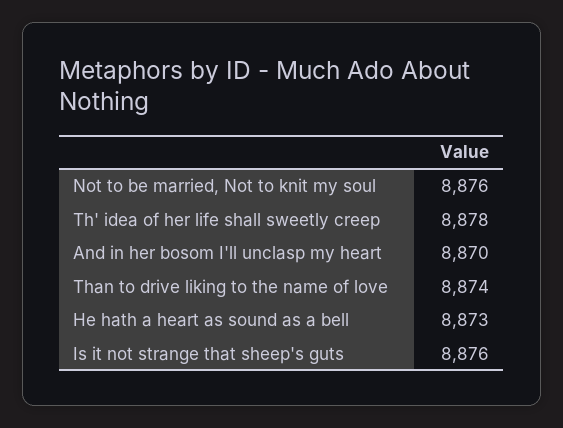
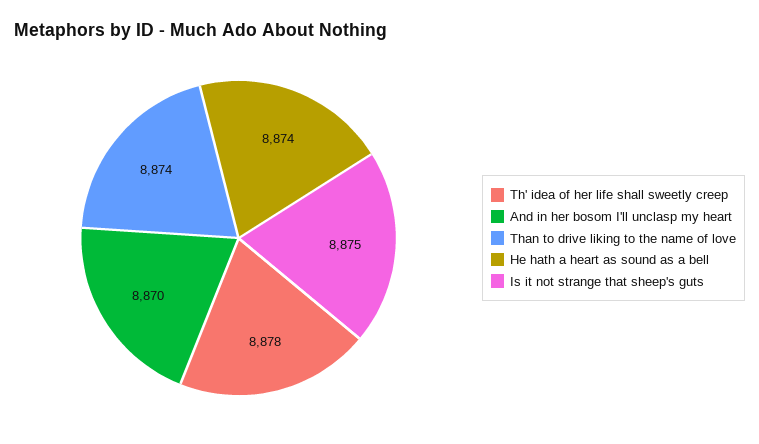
  {
-   "Not to be married, Not to knit my soul": 8876,
    "Th' idea of her life shall sweetly creep": 8878,
    "And in her bosom I'll unclasp my heart": 8870,
    "Than to drive liking to the name of love": 8874,
-   "He hath a heart as sound as a bell": 8873,
+   "He hath a heart as sound as a bell": 8874,
-   "Is it not strange that sheep's guts": 8876
+   "Is it not strange that sheep's guts": 8875
  }

